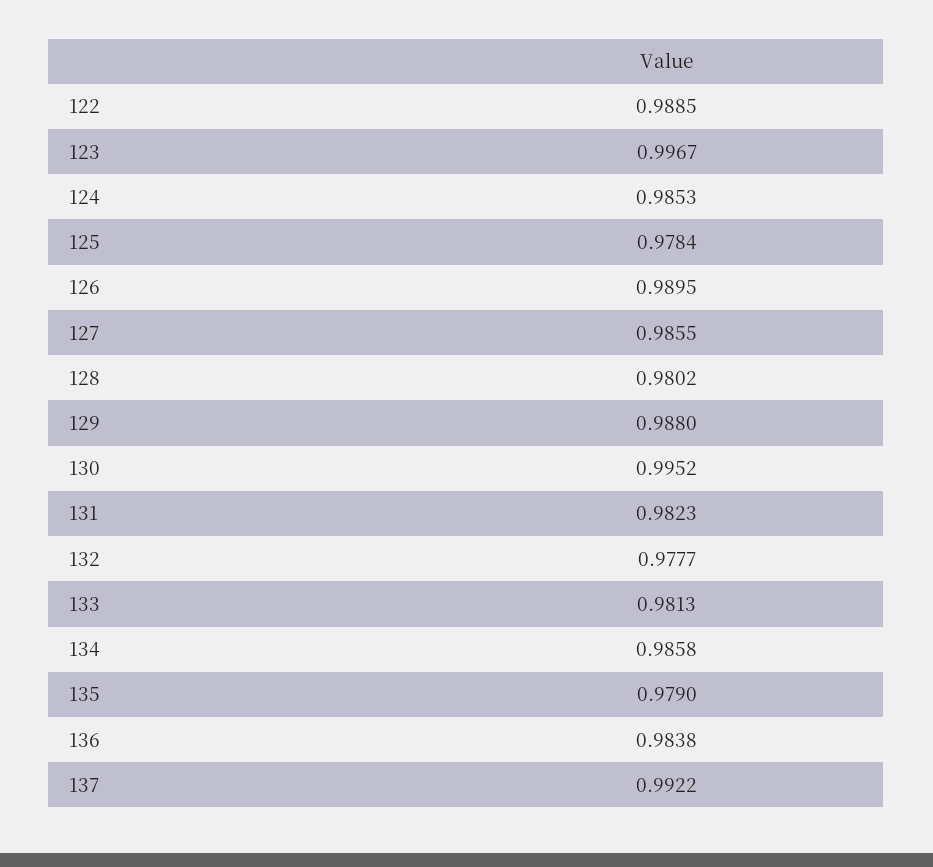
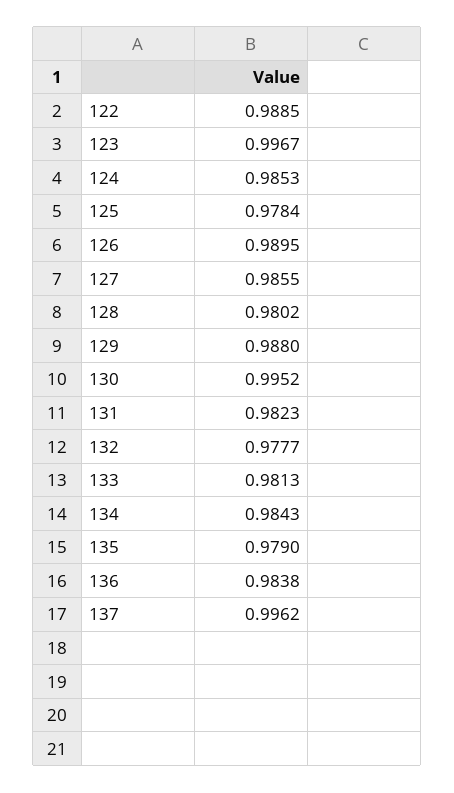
  {
    "122": 0.9885,
    "123": 0.9967,
    "124": 0.9853,
    "125": 0.9784,
    "126": 0.9895,
    "127": 0.9855,
    "128": 0.9802,
    "129": 0.988,
    "130": 0.9952,
    "131": 0.9823,
    "132": 0.9777,
    "133": 0.9813,
-   "134": 0.9858,
+   "134": 0.9843,
    "135": 0.979,
    "136": 0.9838,
-   "137": 0.9922
+   "137": 0.9962
  }

